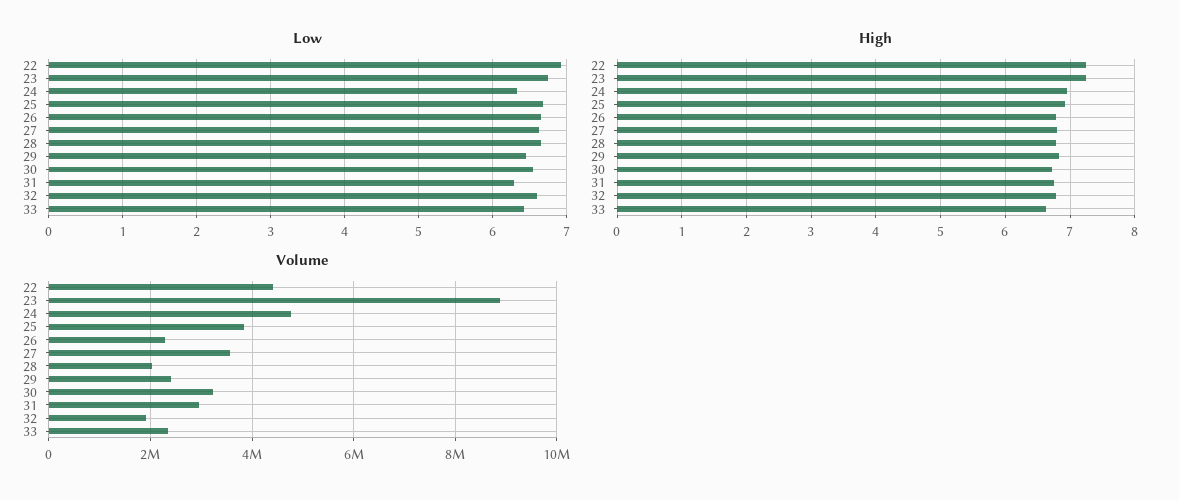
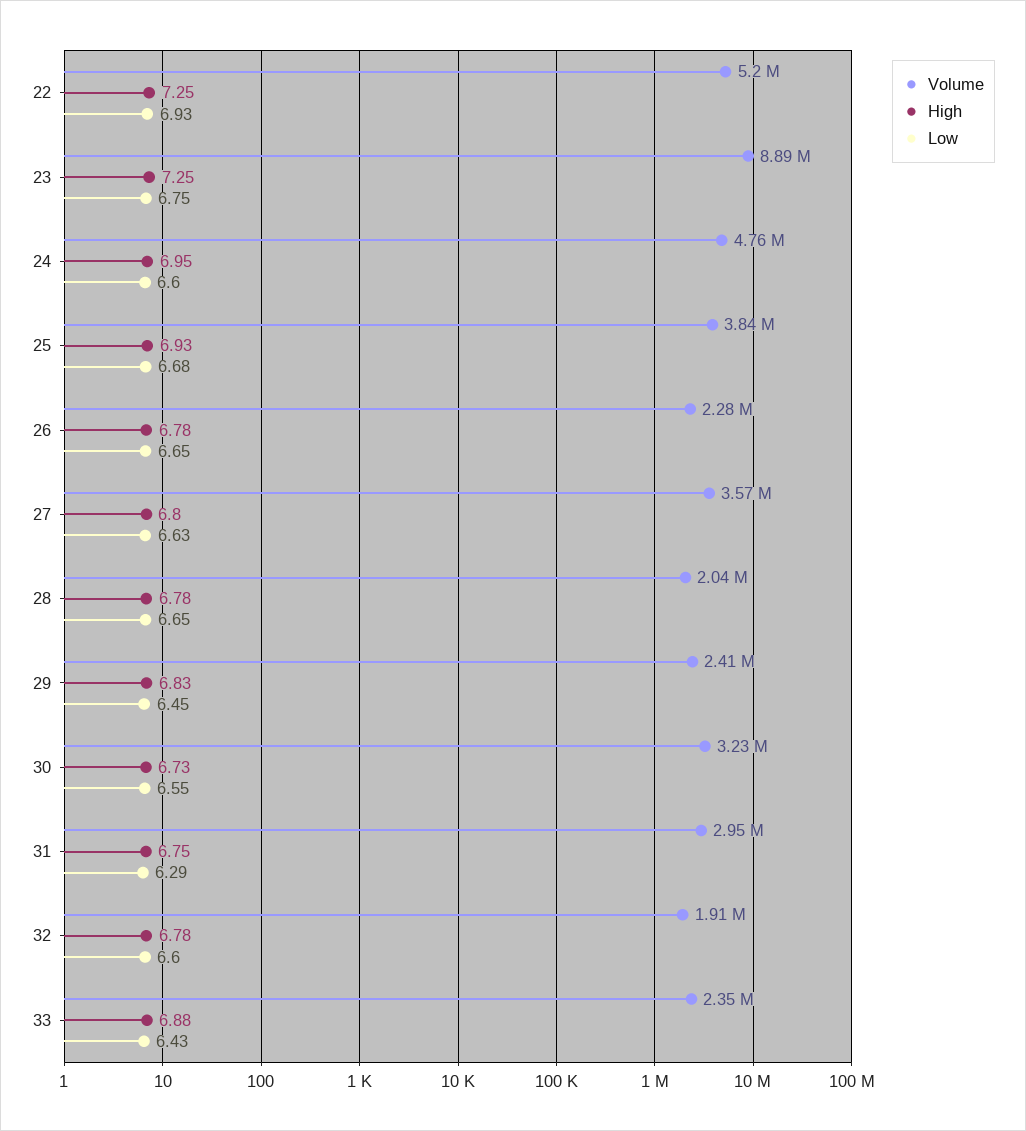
  {
    "Low": {
      "22": 6.93,
      "23": 6.75,
-     "24": 6.3,
+     "24": 6.6,
      "25": 6.68,
      "26": 6.65,
      "27": 6.63,
      "28": 6.65,
      "29": 6.45,
      "30": 6.55,
      "31": 6.29,
      "32": 6.6,
      "33": 6.43
    },
    "High": {
      "22": 7.25,
      "23": 7.25,
      "24": 6.95,
      "25": 6.93,
      "26": 6.78,
      "27": 6.8,
      "28": 6.78,
      "29": 6.83,
      "30": 6.73,
      "31": 6.75,
      "32": 6.78,
-     "33": 6.6
+     "33": 6.88
    },
    "Volume": {
-     "22": 4400000,
+     "22": 5200000,
      "23": 8890000,
      "24": 4760000,
      "25": 3840000,
      "26": 2280000,
      "27": 3570000,
      "28": 2040000,
      "29": 2410000,
      "30": 3230000,
      "31": 2950000,
      "32": 1910000,
      "33": 2350000
    }
  }

